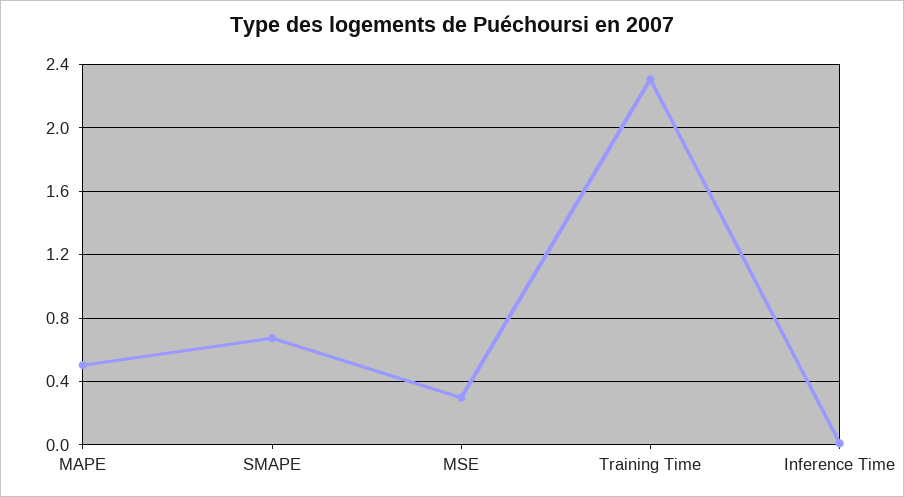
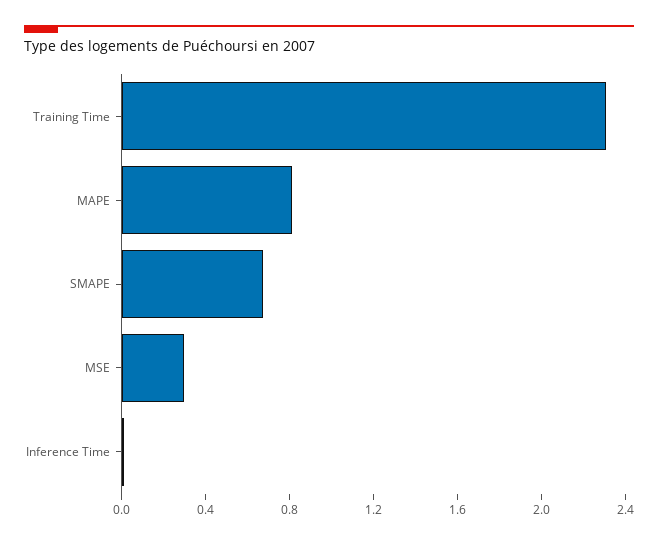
  {
-   "MAPE": 0.5,
+   "MAPE": 0.8,
    "SMAPE": 0.65,
    "MSE": 0.3,
    "Training Time": 2.3,
    "Inference Time": 0
  }

